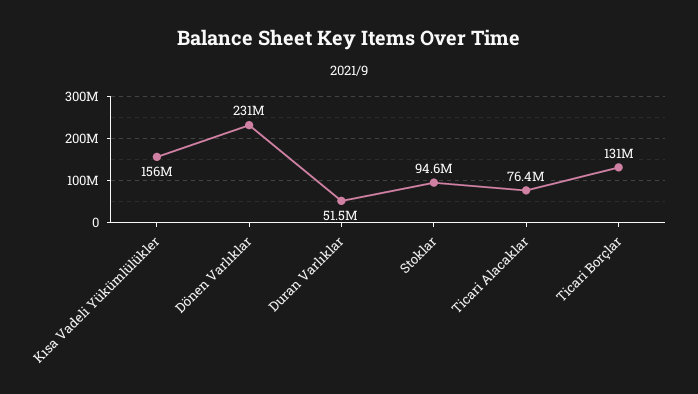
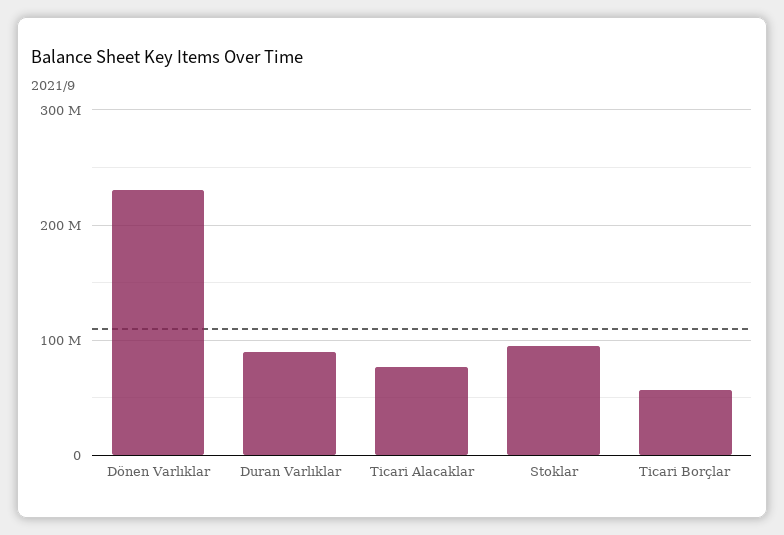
  {
-   "Kısa Vadeli Yükümlülükler": 156000000,
    "Dönen Varlıklar": 231000000,
-   "Duran Varlıklar": 51500000,
+   "Duran Varlıklar": 90000000,
    "Stoklar": 94600000,
    "Ticari Alacaklar": 76400000,
-   "Ticari Borçlar": 131000000
+   "Ticari Borçlar": 60000000
  }

